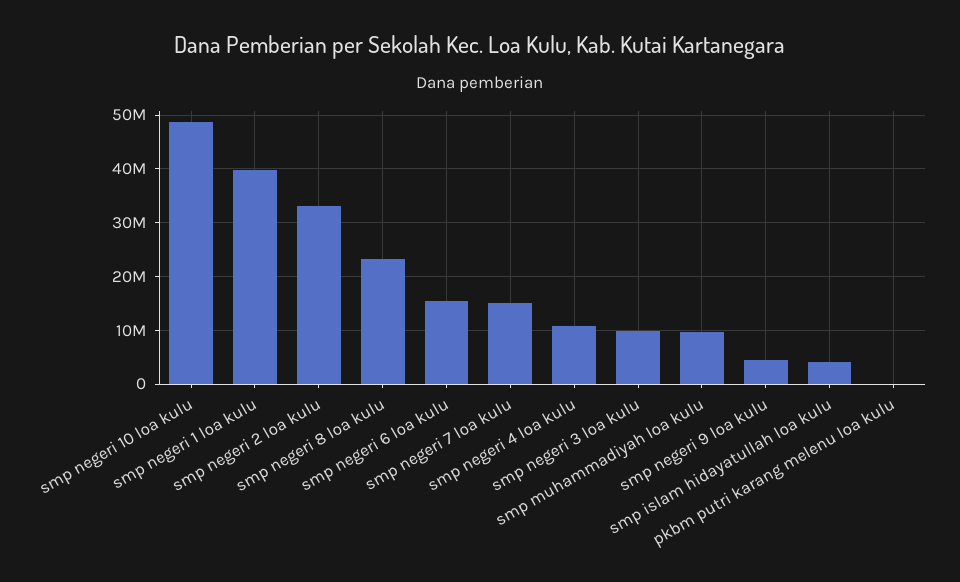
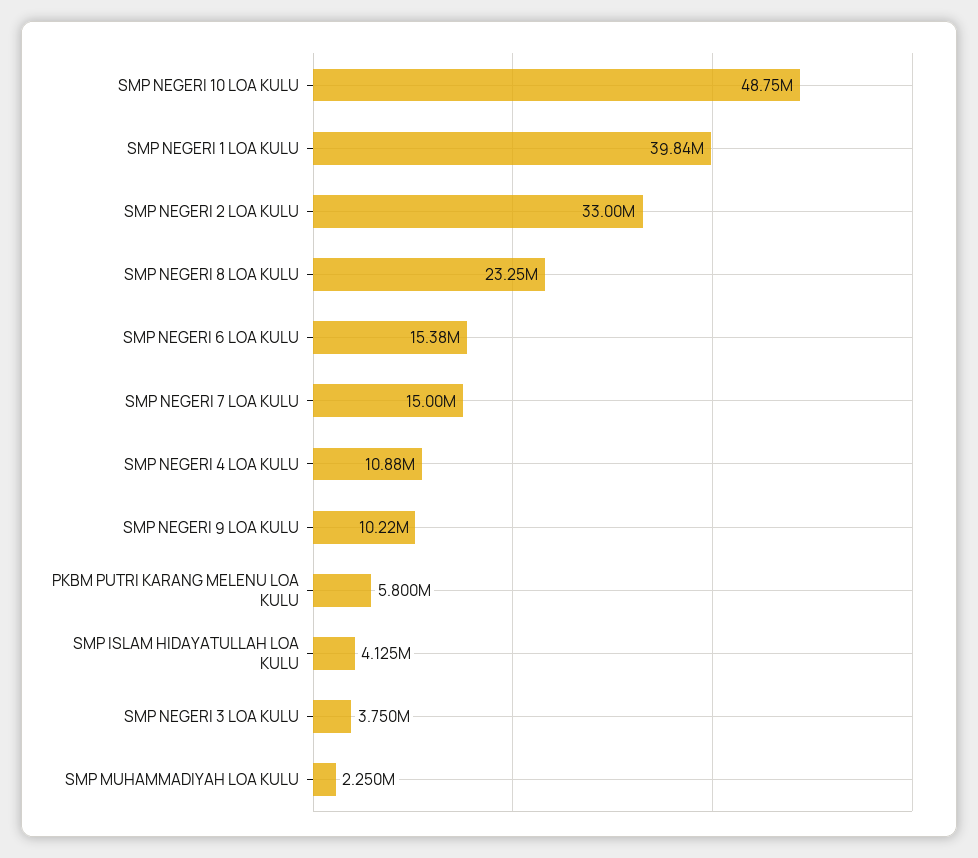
  {
    "smp negeri 10 loa kulu": 48750000,
    "smp negeri 1 loa kulu": 39840000,
    "smp negeri 2 loa kulu": 33000000,
    "smp negeri 8 loa kulu": 23250000,
    "smp negeri 6 loa kulu": 15380000,
    "smp negeri 7 loa kulu": 15000000,
    "smp negeri 4 loa kulu": 10880000,
-   "smp negeri 3 loa kulu": 10000000,
+   "smp negeri 3 loa kulu": 3750000,
-   "smp muhammadiyah loa kulu": 10000000,
+   "smp muhammadiyah loa kulu": 2250000,
-   "smp negeri 9 loa kulu": 4000000,
+   "smp negeri 9 loa kulu": 10220000,
    "smp islam hidayatullah loa kulu": 4125000,
-   "pkbm putri karang melenu loa kulu": 0
+   "pkbm putri karang melenu loa kulu": 5800000
  }

